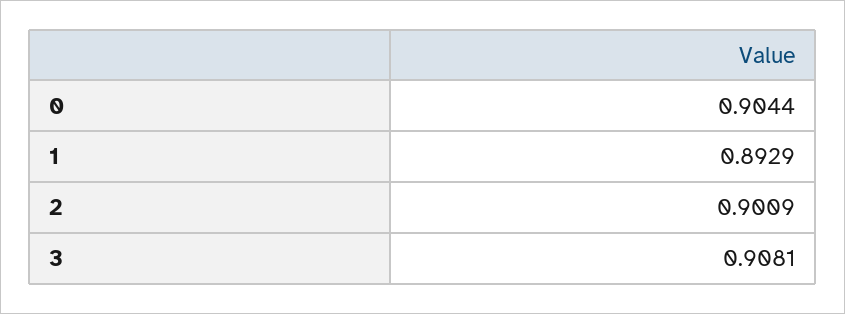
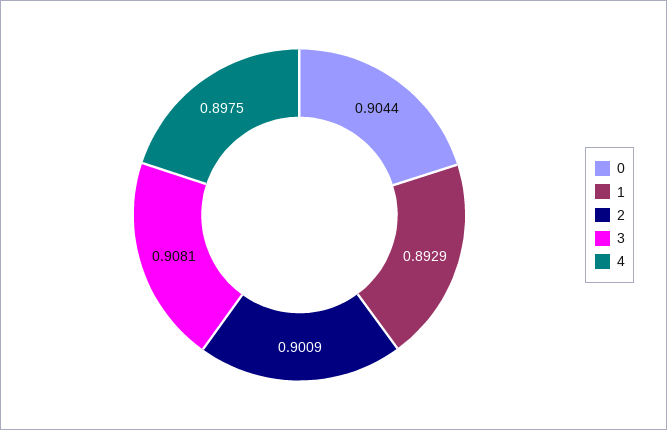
  {
    "0": 0.9044,
    "1": 0.8929,
    "2": 0.9009,
-   "3": 0.9081
+   "3": 0.9081,
+   "4": 0.8975
  }

